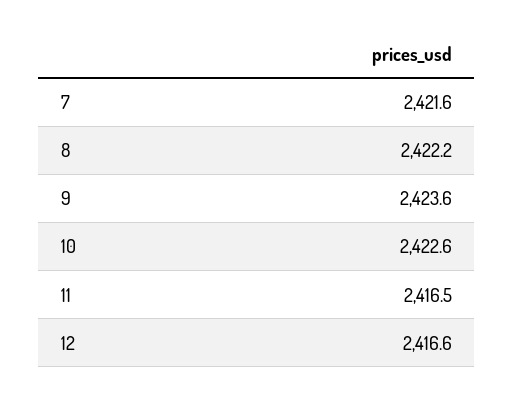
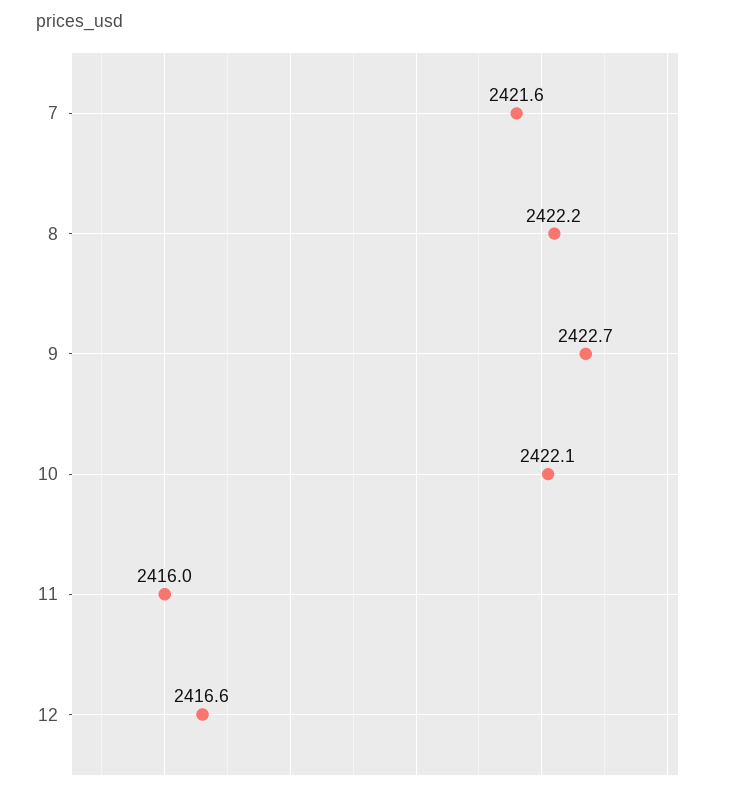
  {
    "7": 2421.6,
    "8": 2422.2,
-   "9": 2423.6,
+   "9": 2422.7,
-   "10": 2422.6,
+   "10": 2422.1,
-   "11": 2416.5,
+   "11": 2416,
    "12": 2416.6
  }

